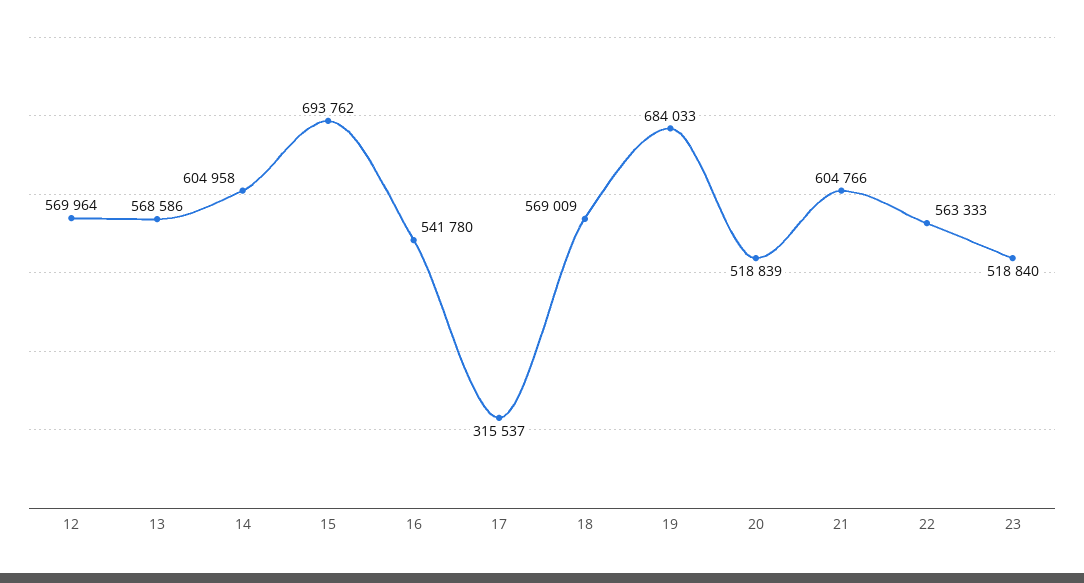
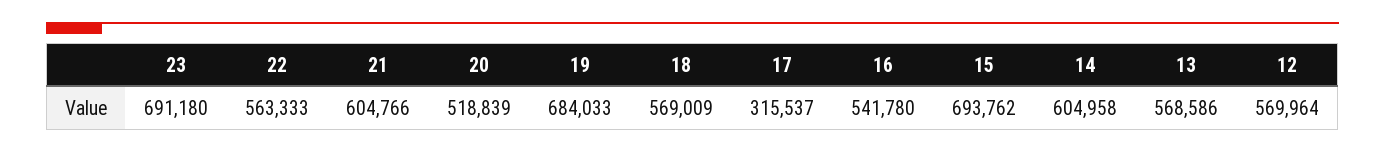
  {
    "12": 569964,
    "13": 568586,
    "14": 604958,
    "15": 693762,
    "16": 541780,
    "17": 315537,
    "18": 569009,
    "19": 684033,
    "20": 518839,
    "21": 604766,
    "22": 563333,
-   "23": 518840
+   "23": 691180
  }

